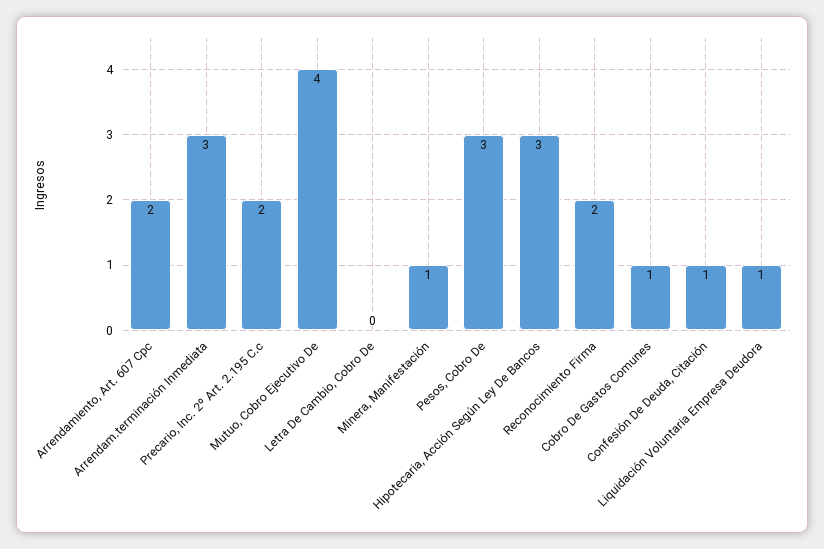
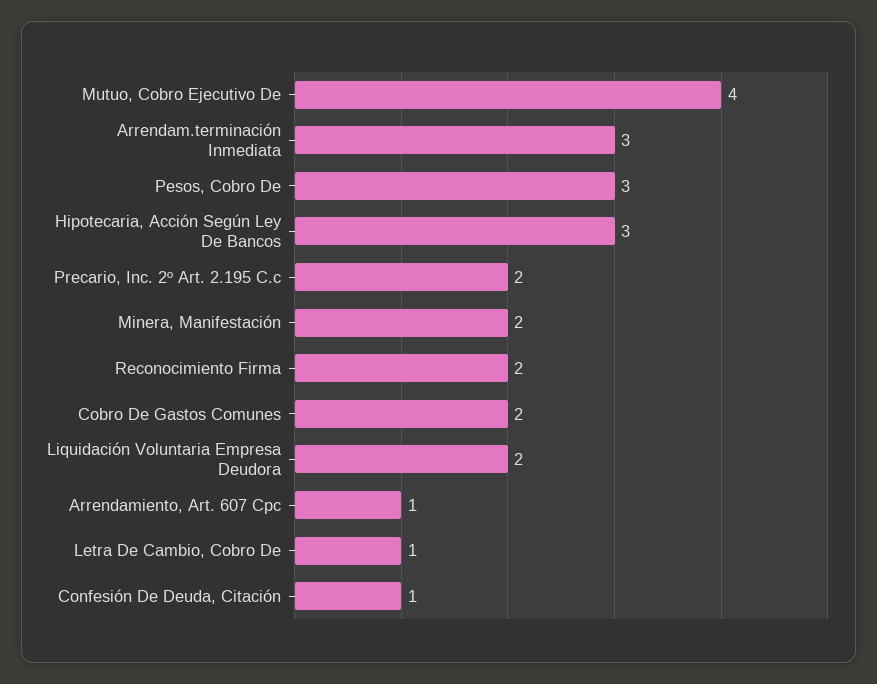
  {
-   "Arrendamiento, Art. 607 Cpc": 2,
+   "Arrendamiento, Art. 607 Cpc": 1,
    "Arrendam.terminación Inmediata": 3,
    "Precario, Inc. 2º Art. 2.195 C.c": 2,
    "Mutuo, Cobro Ejecutivo De": 4,
-   "Letra De Cambio, Cobro De": 0,
+   "Letra De Cambio, Cobro De": 1,
-   "Minera, Manifestación": 1,
+   "Minera, Manifestación": 2,
    "Pesos, Cobro De": 3,
    "Hipotecaria, Acción Según Ley De Bancos": 3,
    "Reconocimiento Firma": 2,
-   "Cobro De Gastos Comunes": 1,
+   "Cobro De Gastos Comunes": 2,
    "Confesión De Deuda, Citación": 1,
-   "Liquidación Voluntaria Empresa Deudora": 1
+   "Liquidación Voluntaria Empresa Deudora": 2
  }

